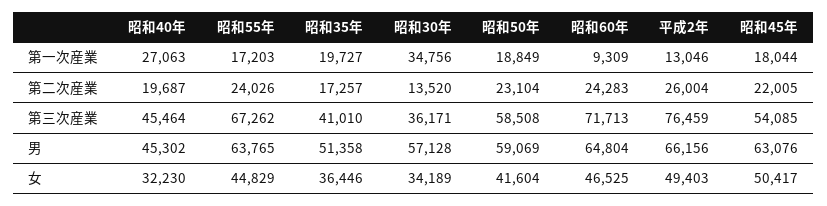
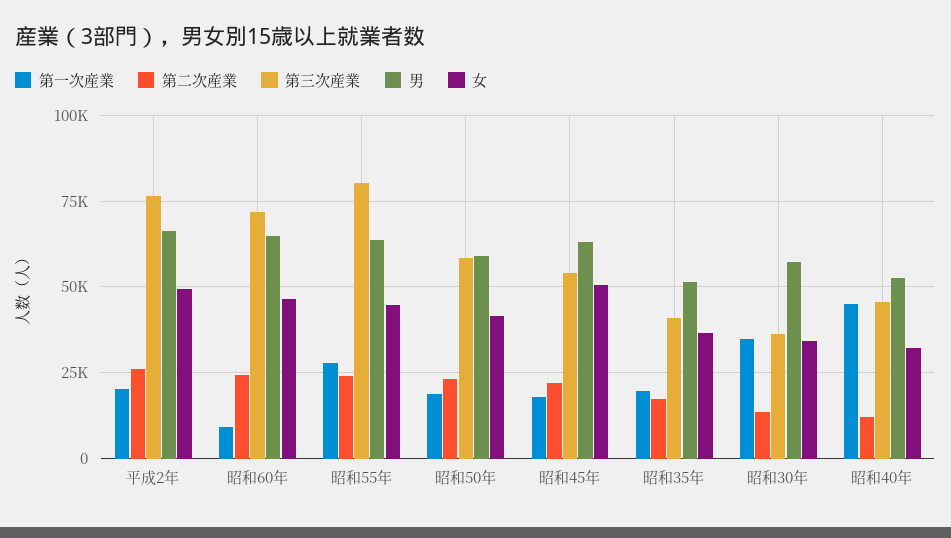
  {
    "第一次産業": {
-     "昭和40年": 27063,
+     "昭和40年": 45000,
-     "昭和55年": 17203,
+     "昭和55年": 27500,
      "昭和35年": 19727,
      "昭和30年": 34756,
      "昭和50年": 18849,
      "昭和60年": 9309,
-     "平成2年": 13046,
+     "平成2年": 20000,
      "昭和45年": 18044
    },
    "第二次産業": {
-     "昭和40年": 19687,
+     "昭和40年": 12500,
      "昭和55年": 24026,
      "昭和35年": 17257,
      "昭和30年": 13520,
      "昭和50年": 23104,
      "昭和60年": 24283,
      "平成2年": 26004,
      "昭和45年": 22005
    },
    "第三次産業": {
      "昭和40年": 45464,
-     "昭和55年": 67262,
+     "昭和55年": 80000,
      "昭和35年": 41010,
      "昭和30年": 36171,
      "昭和50年": 58508,
      "昭和60年": 71713,
      "平成2年": 76459,
      "昭和45年": 54085
    },
    "男": {
-     "昭和40年": 45302,
+     "昭和40年": 52500,
      "昭和55年": 63765,
      "昭和35年": 51358,
      "昭和30年": 57128,
      "昭和50年": 59069,
      "昭和60年": 64804,
      "平成2年": 66156,
      "昭和45年": 63076
    },
    "女": {
      "昭和40年": 32230,
      "昭和55年": 44829,
      "昭和35年": 36446,
      "昭和30年": 34189,
      "昭和50年": 41604,
      "昭和60年": 46525,
      "平成2年": 49403,
      "昭和45年": 50417
    }
  }

